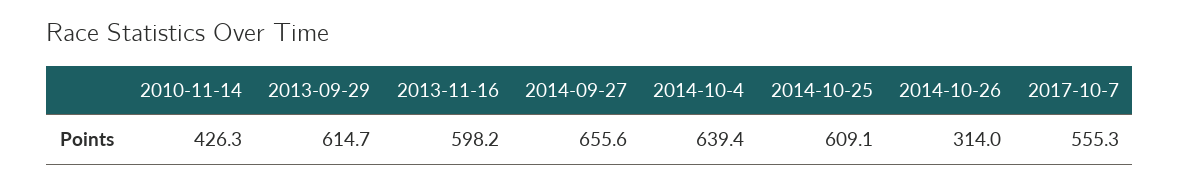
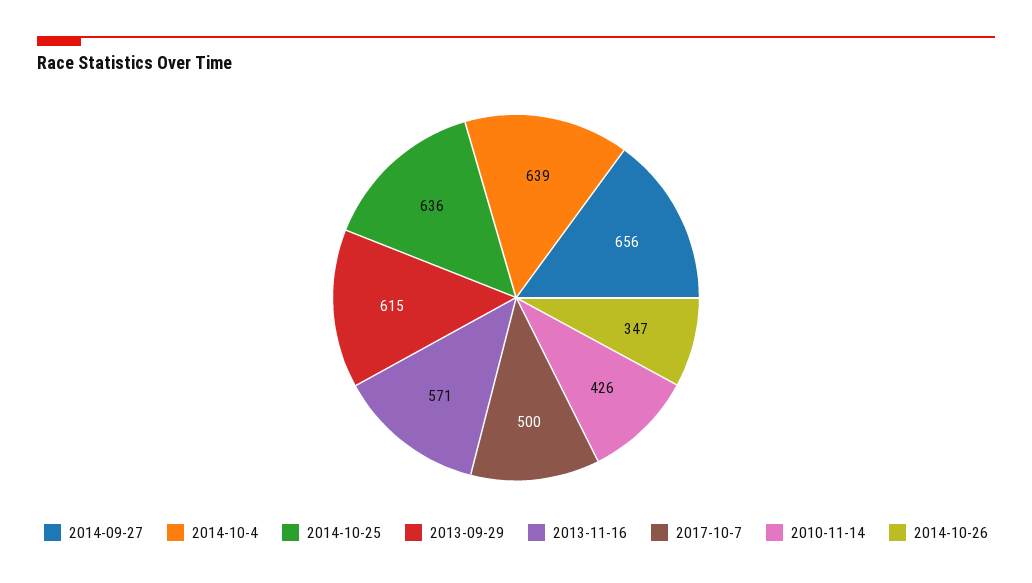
  {
    "2010-11-14": 426.3,
    "2013-09-29": 614.7,
-   "2013-11-16": 598.2,
+   "2013-11-16": 571,
    "2014-09-27": 655.6,
    "2014-10-4": 639.4,
-   "2014-10-25": 609.1,
+   "2014-10-25": 636,
-   "2014-10-26": 314,
+   "2014-10-26": 347,
-   "2017-10-7": 555.3
+   "2017-10-7": 500
  }

